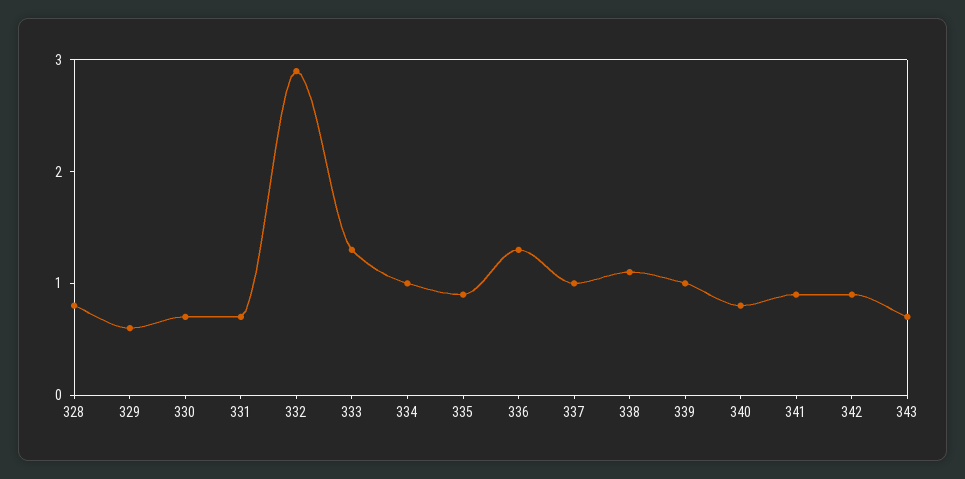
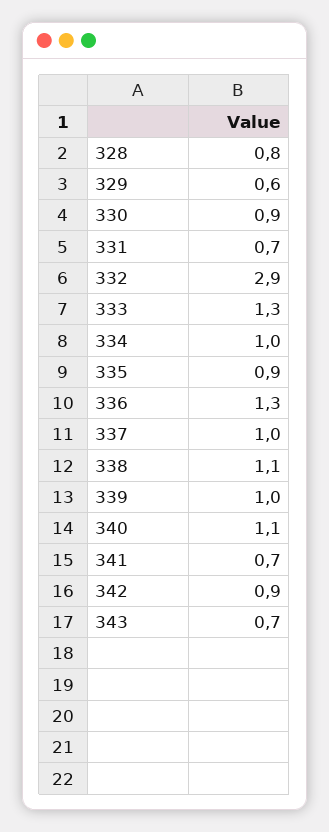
  {
    "328": 0.8,
    "329": 0.6,
-   "330": 0.7,
+   "330": 0.9,
    "331": 0.7,
    "332": 2.9,
    "333": 1.3,
    "334": 1,
    "335": 0.9,
    "336": 1.3,
    "337": 1,
    "338": 1.1,
    "339": 1,
-   "340": 0.8,
+   "340": 1.1,
-   "341": 0.9,
+   "341": 0.7,
    "342": 0.9,
    "343": 0.7
  }

